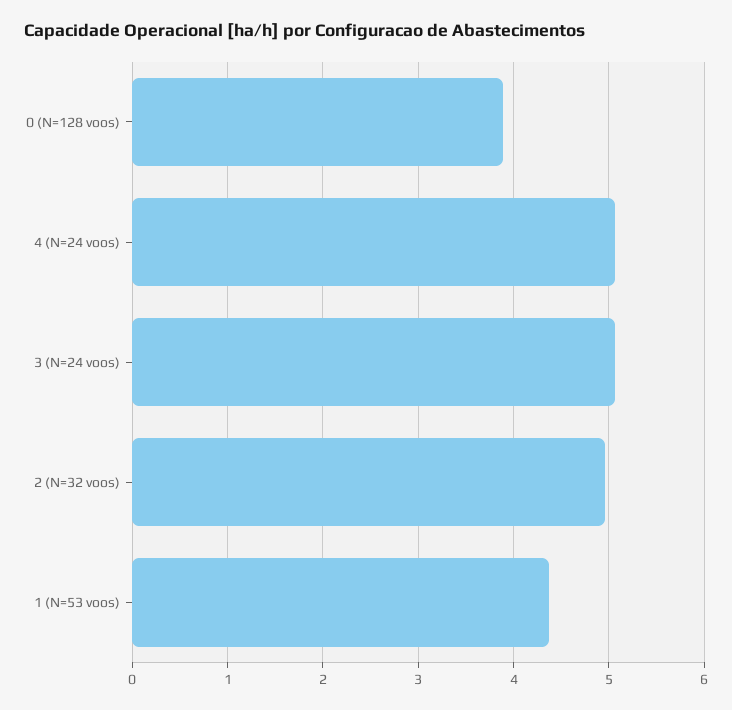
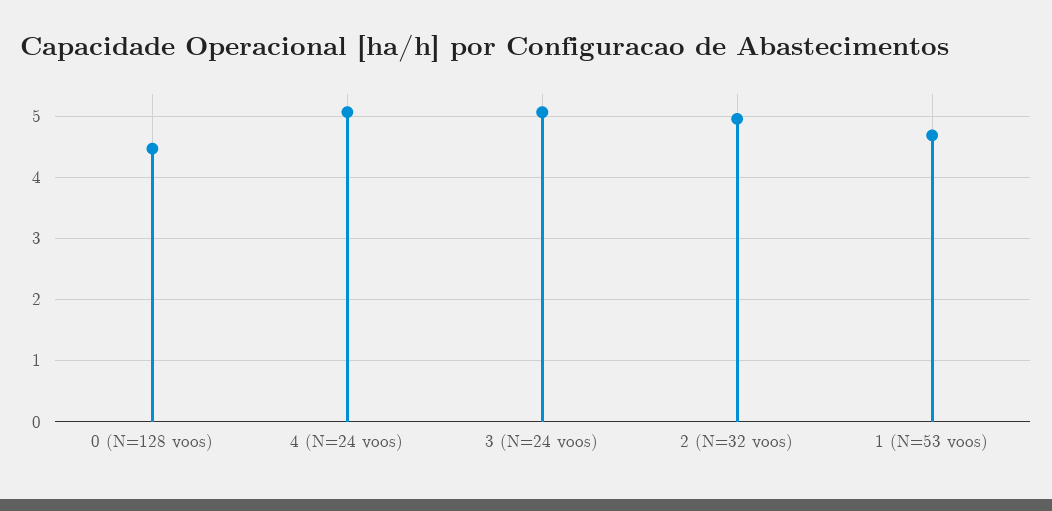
  {
-   "0 (N=128 voos)": 3.9,
+   "0 (N=128 voos)": 4.5,
    "4 (N=24 voos)": 5.1,
    "3 (N=24 voos)": 5.1,
    "2 (N=32 voos)": 5,
-   "1 (N=53 voos)": 4.4
+   "1 (N=53 voos)": 4.7
  }

